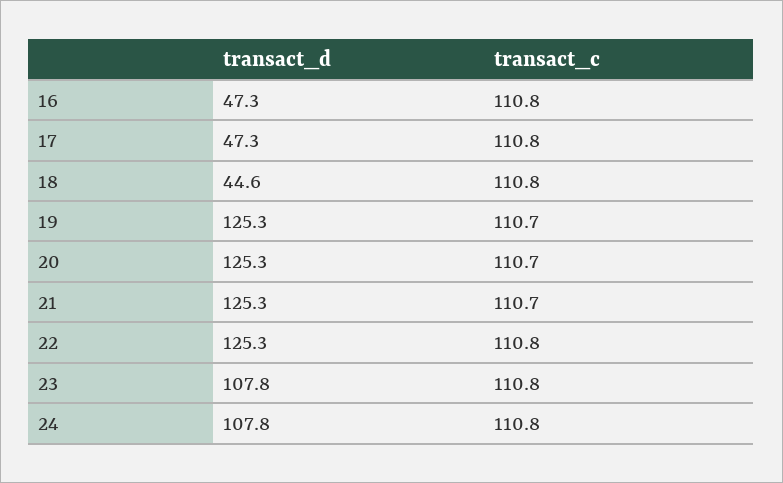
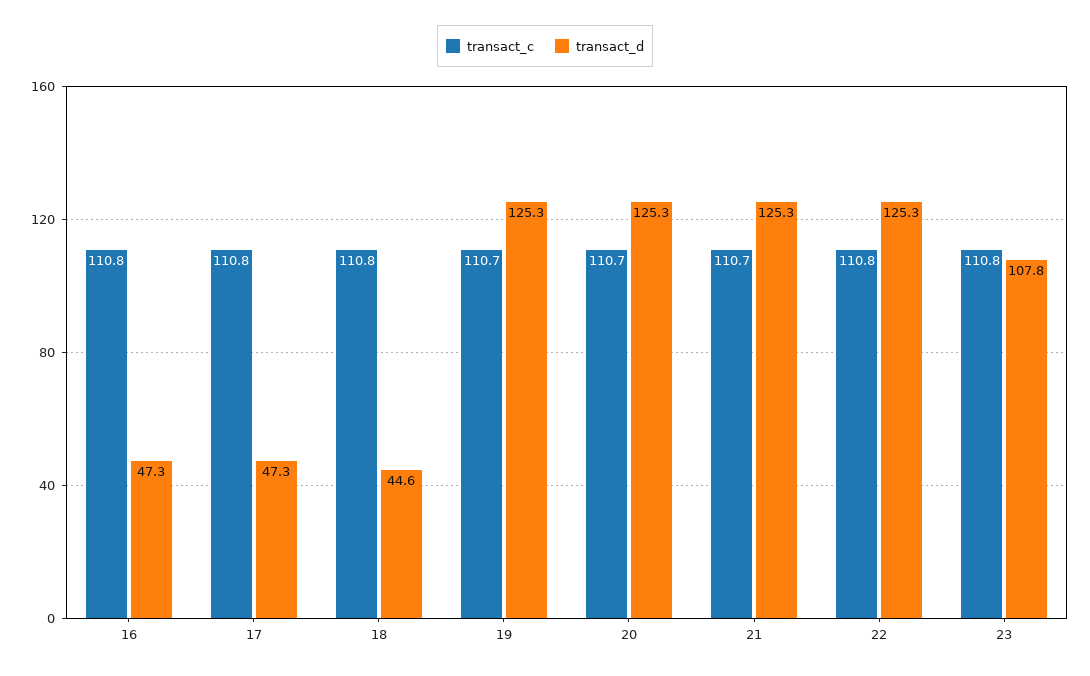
  {
    "transact_d": {
      "16": 47.3,
      "17": 47.3,
      "18": 44.6,
      "19": 125.3,
      "20": 125.3,
      "21": 125.3,
      "22": 125.3,
-     "23": 107.8,
+     "23": 107.8
-     "24": 107.8
    },
    "transact_c": {
      "16": 110.8,
      "17": 110.8,
      "18": 110.8,
      "19": 110.7,
      "20": 110.7,
      "21": 110.7,
      "22": 110.8,
-     "23": 110.8,
+     "23": 110.8
-     "24": 110.8
    }
  }

